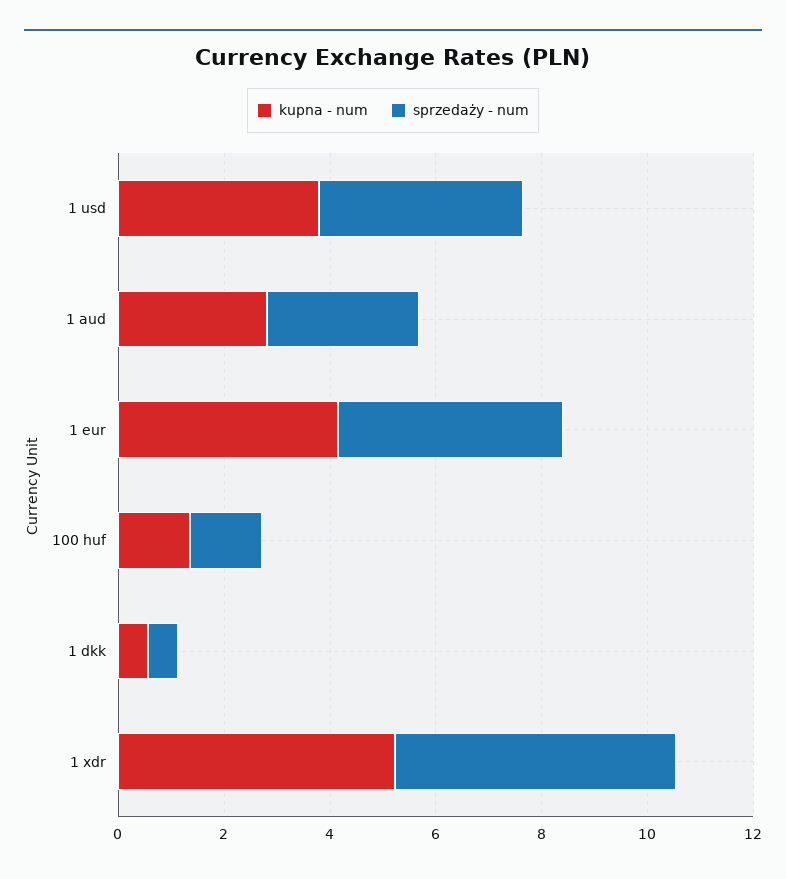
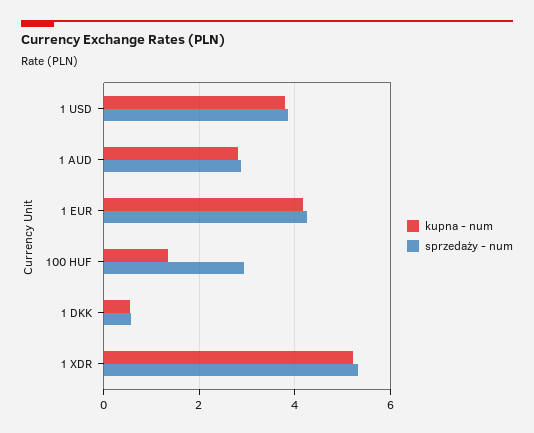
  {
    "kupna - num": {
      "1 usd": 3.8,
      "1 aud": 2.8,
      "1 eur": 4.2,
      "100 huf": 1.4,
      "1 dkk": 0.6,
      "1 xdr": 5.2
    },
    "sprzedaży - num": {
      "1 usd": 3.8,
      "1 aud": 2.8,
      "1 eur": 4.2,
-     "100 huf": 1.5,
+     "100 huf": 3,
      "1 dkk": 0.6,
      "1 xdr": 5.4
    }
  }

